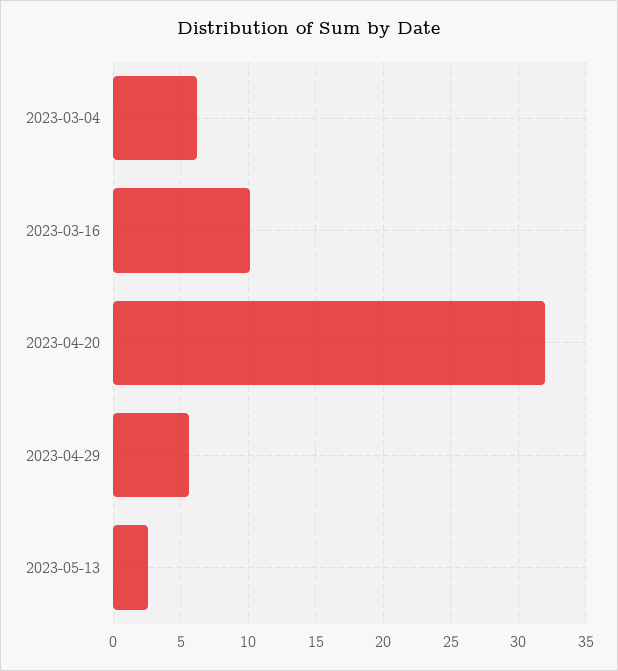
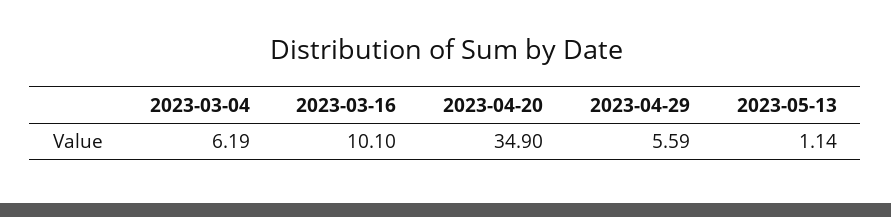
  {
    "2023-03-04": 6.19,
    "2023-03-16": 10.1,
-   "2023-04-20": 32,
+   "2023-04-20": 34.9,
    "2023-04-29": 5.59,
-   "2023-05-13": 2.5
+   "2023-05-13": 1.14
  }

